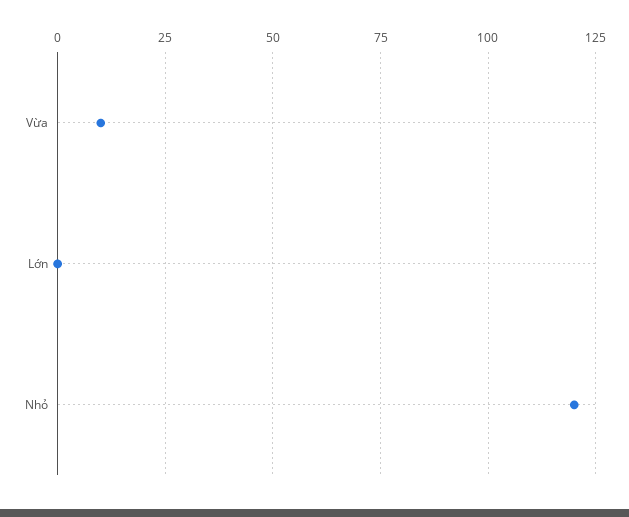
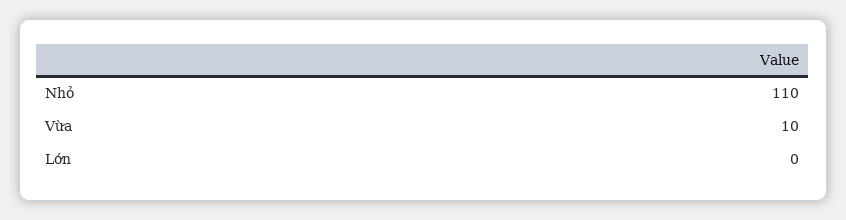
  {
    "Vừa": 10,
    "Lớn": 0,
-   "Nhỏ": 120
+   "Nhỏ": 110
  }

